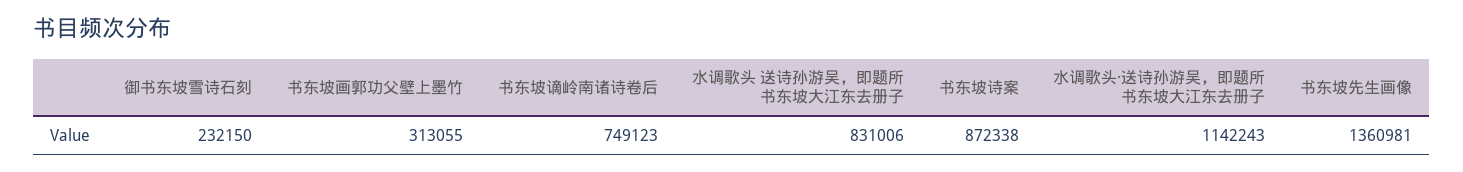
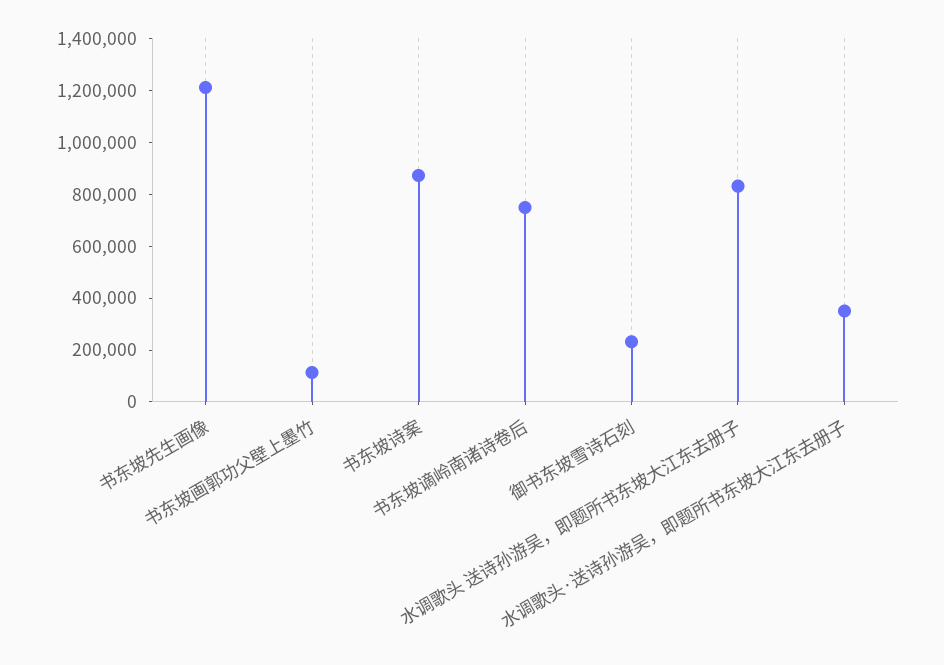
  {
    "御书东坡雪诗石刻": 232150,
-   "书东坡画郭功父壁上墨竹": 313055,
+   "书东坡画郭功父壁上墨竹": 100000,
    "书东坡谪岭南诸诗卷后": 749123,
    "水调歌头 送诗孙游吴，即题所书东坡大江东去册子": 831006,
    "书东坡诗案": 872338,
-   "水调歌头·送诗孙游吴，即题所书东坡大江东去册子": 1142243,
+   "水调歌头·送诗孙游吴，即题所书东坡大江东去册子": 350000,
-   "书东坡先生画像": 1360981
+   "书东坡先生画像": 1200000
  }

